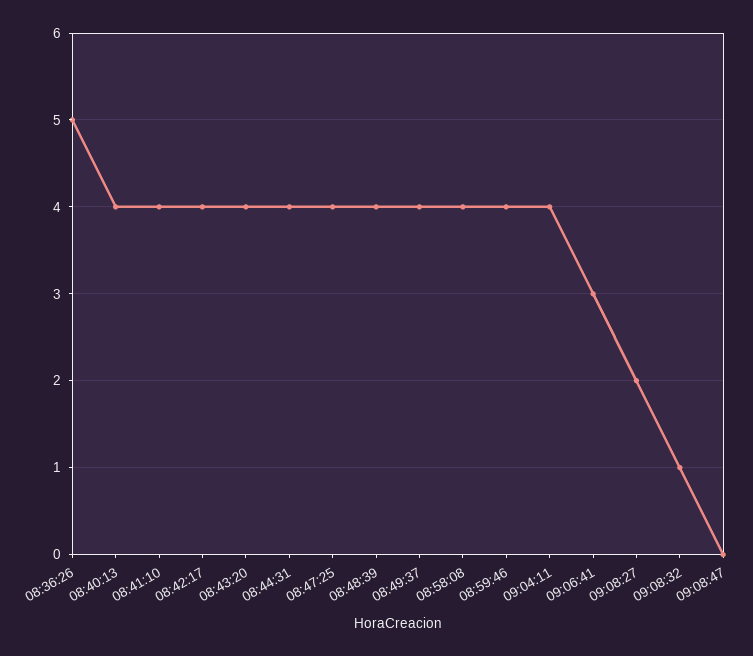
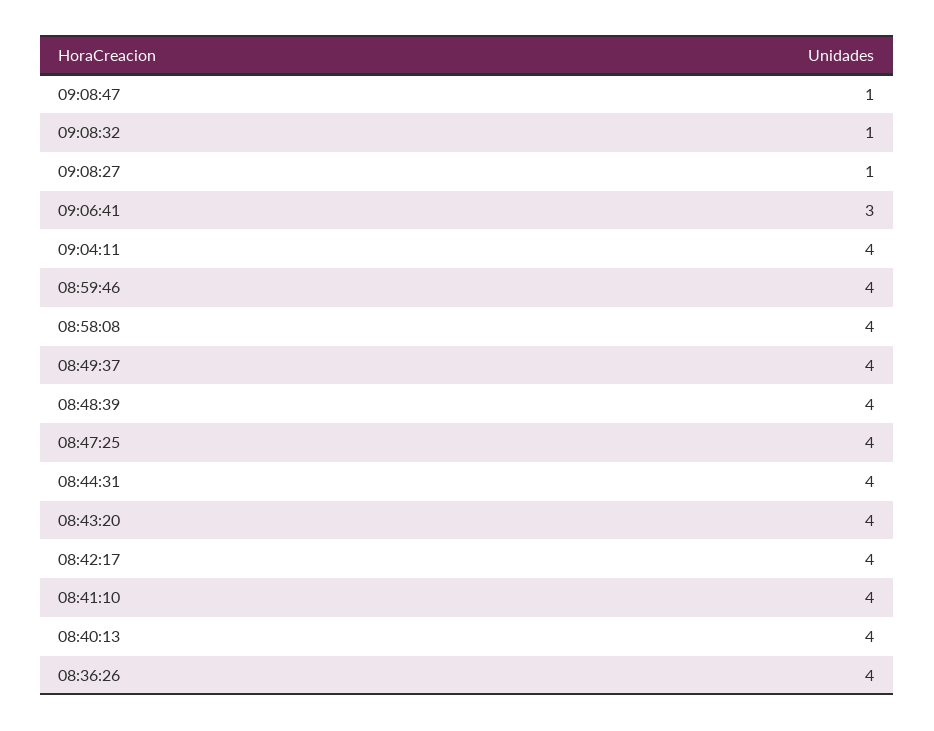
  {
-   "08:36:26": 5,
+   "08:36:26": 4,
    "08:40:13": 4,
    "08:41:10": 4,
    "08:42:17": 4,
    "08:43:20": 4,
    "08:44:31": 4,
    "08:47:25": 4,
    "08:48:39": 4,
    "08:49:37": 4,
    "08:58:08": 4,
    "08:59:46": 4,
    "09:04:11": 4,
    "09:06:41": 3,
-   "09:08:27": 2,
+   "09:08:27": 1,
    "09:08:32": 1,
-   "09:08:47": 0
+   "09:08:47": 1
  }

